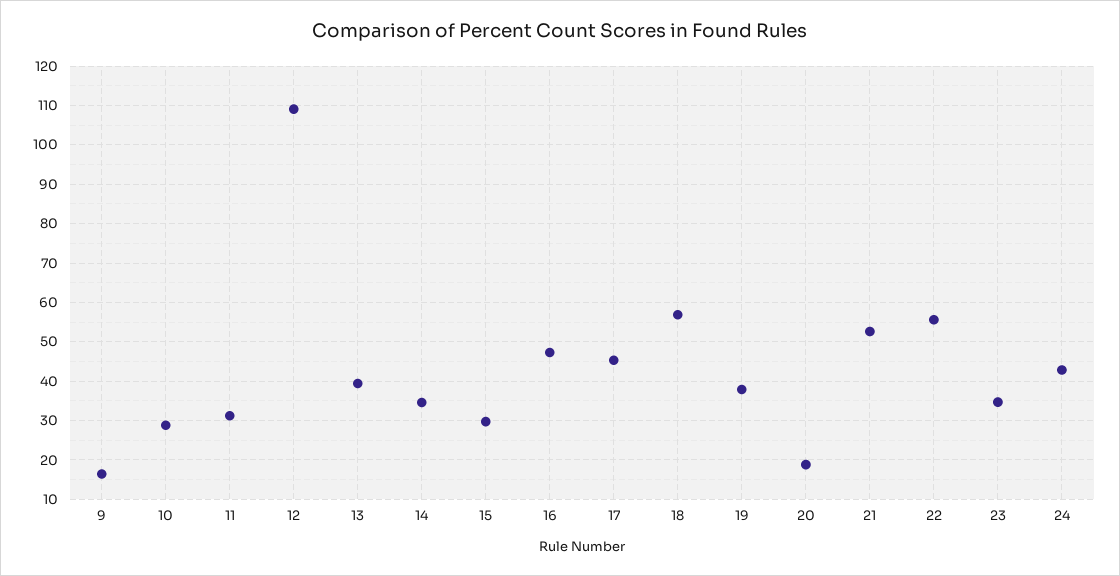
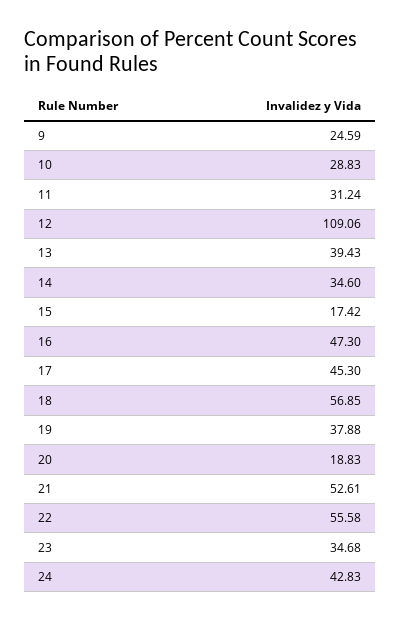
  {
-   "9": 16,
+   "9": 24.59,
    "10": 28.83,
    "11": 31.24,
    "12": 109.06,
    "13": 39.43,
    "14": 34.6,
-   "15": 30,
+   "15": 17.42,
    "16": 47.3,
    "17": 45.3,
    "18": 56.85,
    "19": 37.88,
    "20": 18.83,
    "21": 52.61,
    "22": 55.58,
    "23": 34.68,
    "24": 42.83
  }

